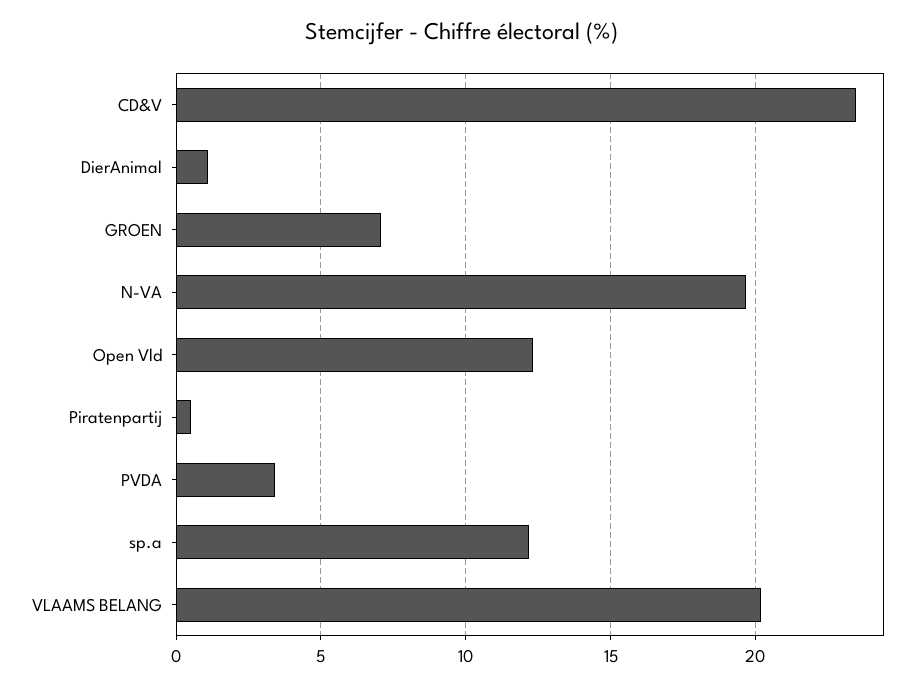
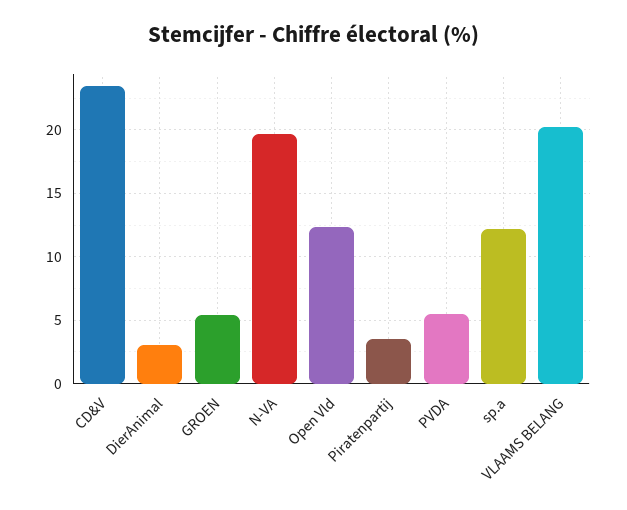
  {
    "CD&V": 23.5,
-   "DierAnimal": 1,
+   "DierAnimal": 3,
-   "GROEN": 7,
+   "GROEN": 5.5,
    "N-VA": 19.5,
    "Open Vld": 12.5,
-   "Piratenpartij": 0.5,
+   "Piratenpartij": 3.5,
-   "PVDA": 3.5,
+   "PVDA": 5.5,
    "sp.a": 12,
    "VLAAMS BELANG": 20
  }

